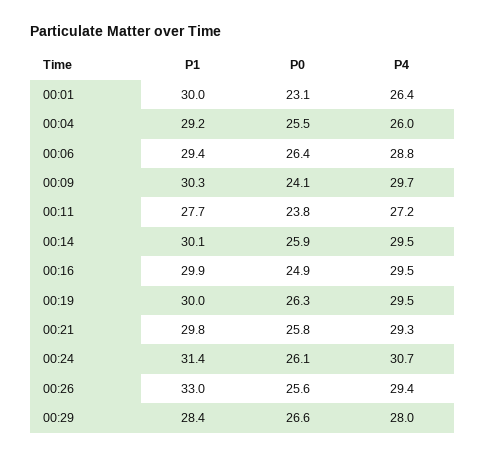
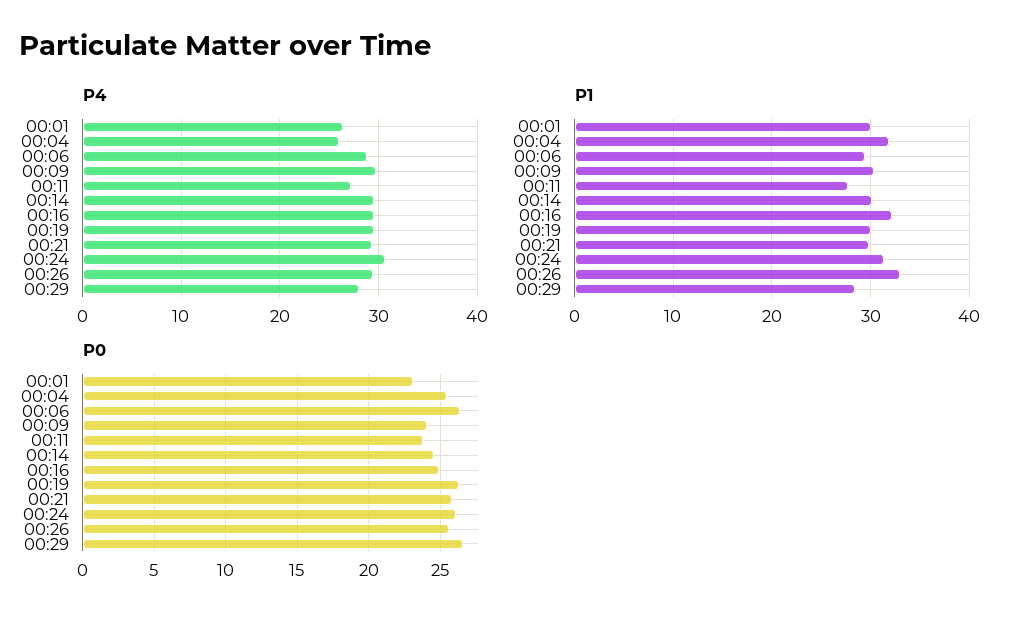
  {
    "P1": {
      "00:01": 30,
-     "00:04": 29.2,
+     "00:04": 32,
      "00:06": 29.4,
      "00:09": 30.3,
      "00:11": 27.7,
      "00:14": 30.1,
-     "00:16": 29.9,
+     "00:16": 32,
      "00:19": 30,
      "00:21": 29.8,
      "00:24": 31.4,
      "00:26": 33,
      "00:29": 28.4
    },
    "P0": {
      "00:01": 23.1,
      "00:04": 25.5,
      "00:06": 26.4,
      "00:09": 24.1,
      "00:11": 23.8,
-     "00:14": 25.9,
+     "00:14": 24.5,
      "00:16": 24.9,
      "00:19": 26.3,
      "00:21": 25.8,
      "00:24": 26.1,
      "00:26": 25.6,
      "00:29": 26.6
    },
    "P4": {
      "00:01": 26.4,
      "00:04": 26,
      "00:06": 28.8,
      "00:09": 29.7,
      "00:11": 27.2,
      "00:14": 29.5,
      "00:16": 29.5,
      "00:19": 29.5,
      "00:21": 29.3,
      "00:24": 30.7,
      "00:26": 29.4,
      "00:29": 28
    }
  }

